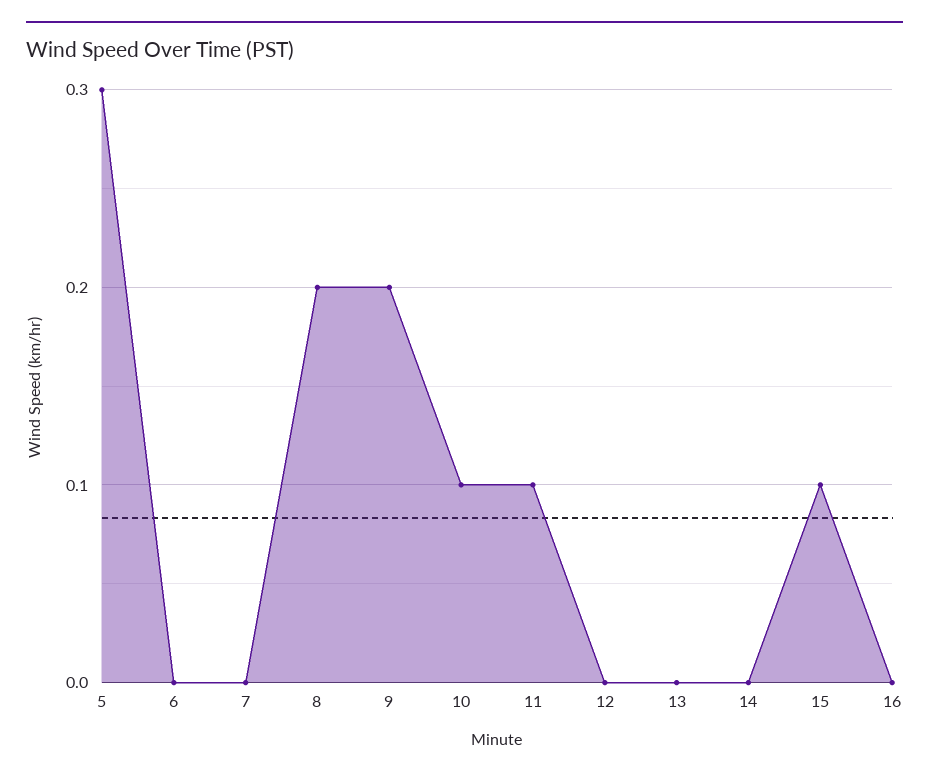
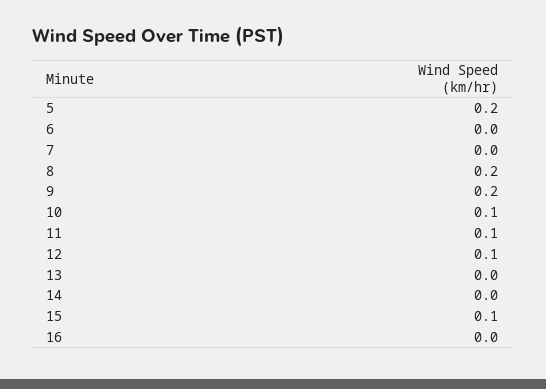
  {
-   "5": 0.3,
+   "5": 0.2,
    "6": 0,
    "7": 0,
    "8": 0.2,
    "9": 0.2,
    "10": 0.1,
    "11": 0.1,
-   "12": 0,
+   "12": 0.1,
    "13": 0,
    "14": 0,
    "15": 0.1,
    "16": 0
  }

